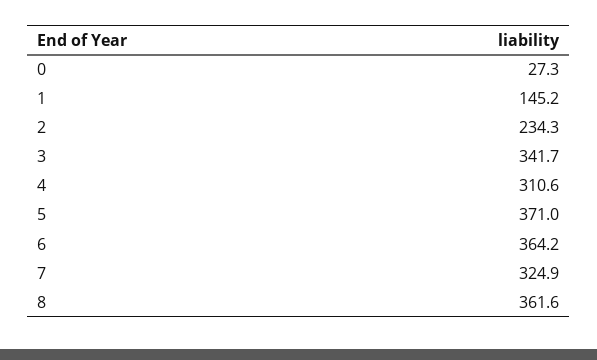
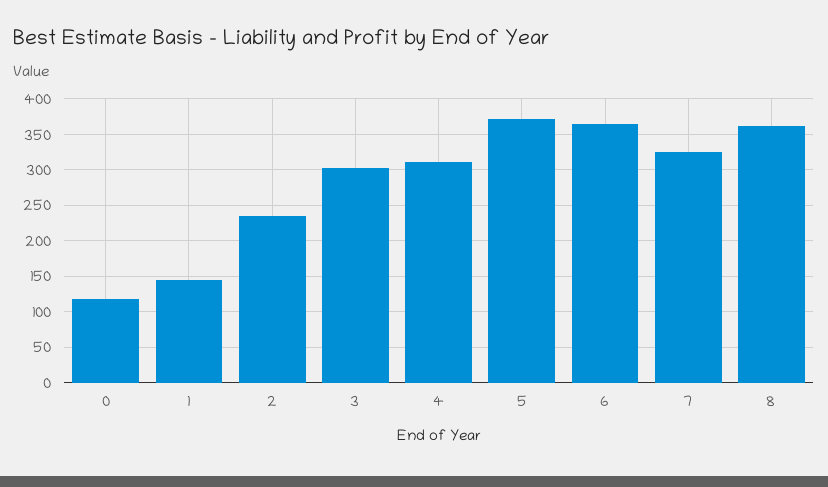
  {
-   "0": 27.3,
+   "0": 120,
    "1": 145.2,
    "2": 234.3,
-   "3": 341.7,
+   "3": 300,
    "4": 310.6,
    "5": 371,
    "6": 364.2,
    "7": 324.9,
    "8": 361.6
  }

